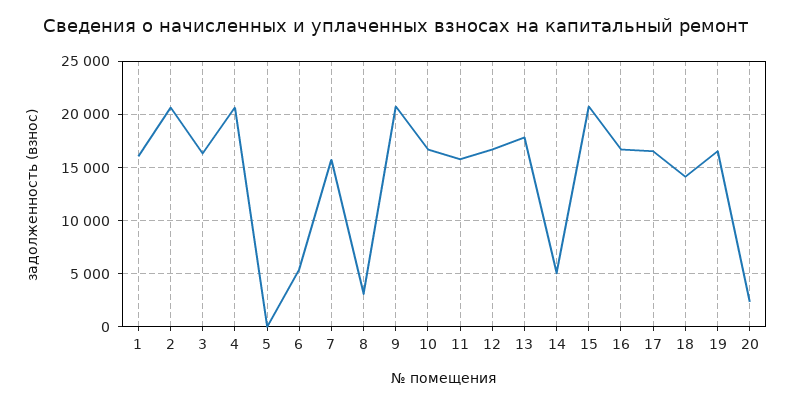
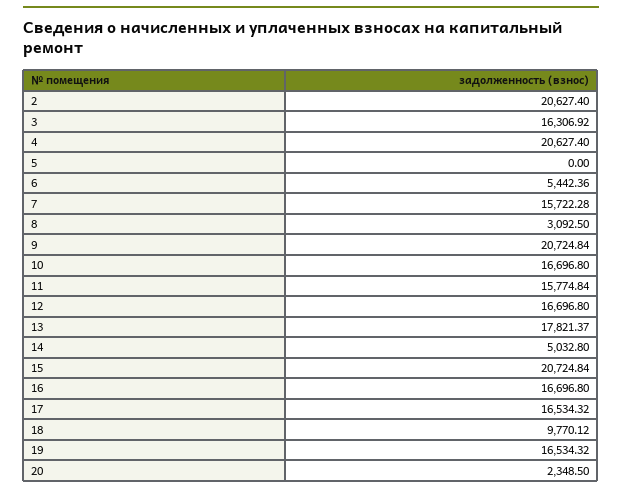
  {
-   "1": 16000,
    "2": 20627.4,
    "3": 16306.92,
    "4": 20627.4,
    "5": 0,
    "6": 5442.36,
    "7": 15722.28,
    "8": 3092.5,
    "9": 20724.84,
    "10": 16696.8,
    "11": 15774.84,
    "12": 16696.8,
    "13": 17821.37,
    "14": 5032.8,
    "15": 20724.84,
    "16": 16696.8,
    "17": 16534.32,
-   "18": 14000,
+   "18": 9770.12,
    "19": 16534.32,
    "20": 2348.5
  }

